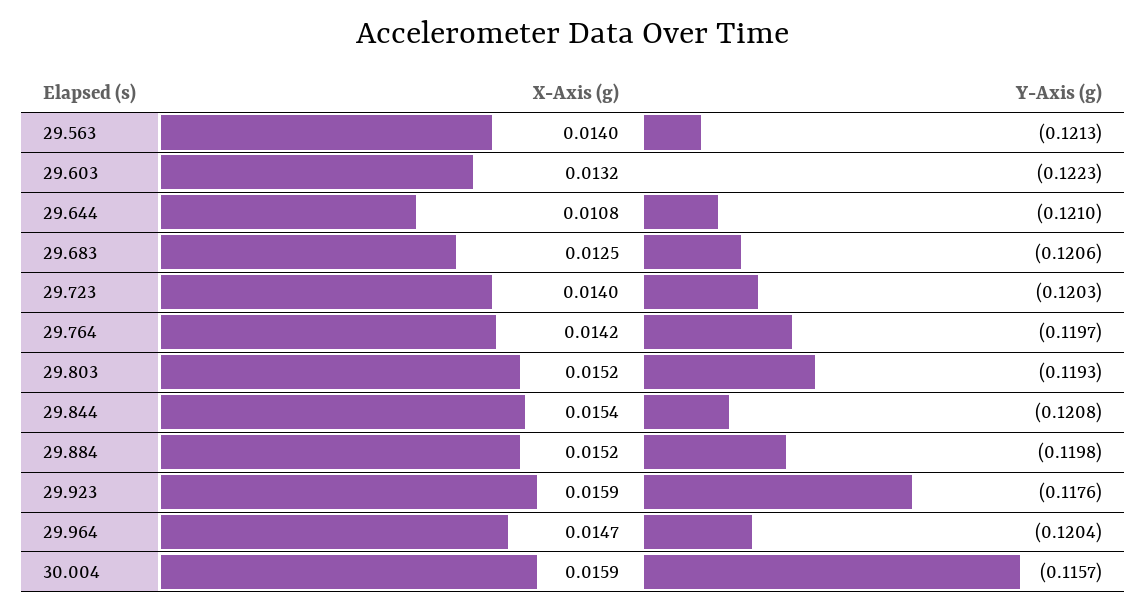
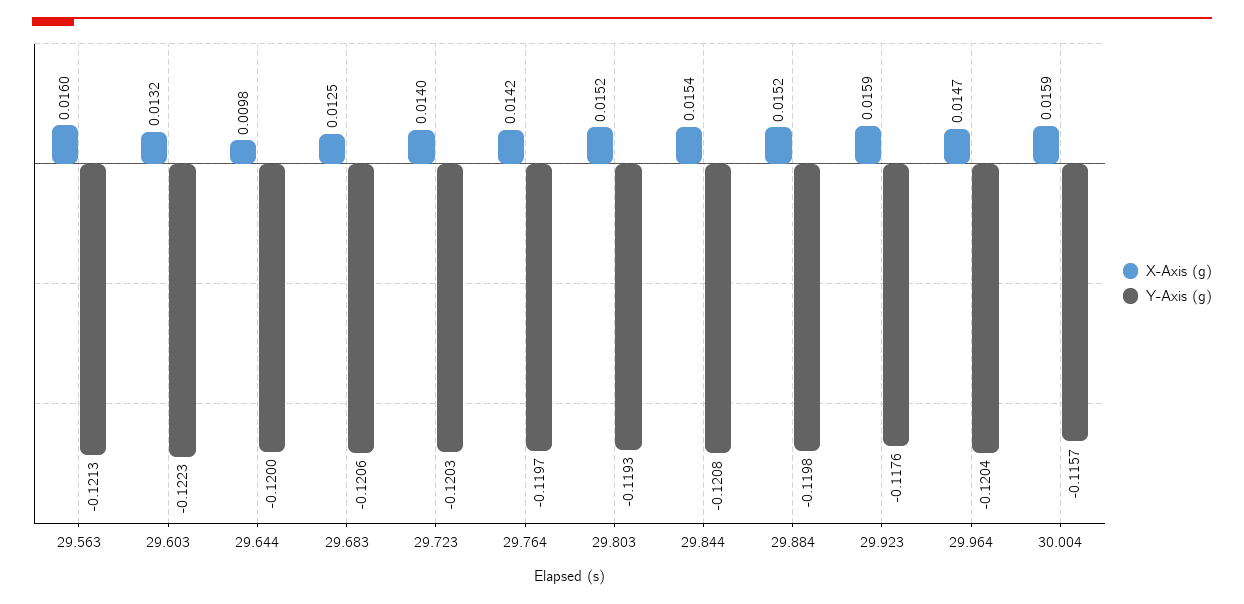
  {
    "X-Axis (g)": {
-     "29.563": 0.014,
+     "29.563": 0.016,
      "29.603": 0.0132,
-     "29.644": 0.0108,
+     "29.644": 0.0098,
      "29.683": 0.0125,
      "29.723": 0.014,
      "29.764": 0.0142,
      "29.803": 0.0152,
      "29.844": 0.0154,
      "29.884": 0.0152,
      "29.923": 0.0159,
      "29.964": 0.0147,
      "30.004": 0.0159
    },
    "Y-Axis (g)": {
      "29.563": -0.1213,
      "29.603": -0.1223,
-     "29.644": -0.121,
+     "29.644": -0.12,
      "29.683": -0.1206,
      "29.723": -0.1203,
      "29.764": -0.1197,
      "29.803": -0.1193,
      "29.844": -0.1208,
      "29.884": -0.1198,
      "29.923": -0.1176,
      "29.964": -0.1204,
      "30.004": -0.1157
    }
  }

